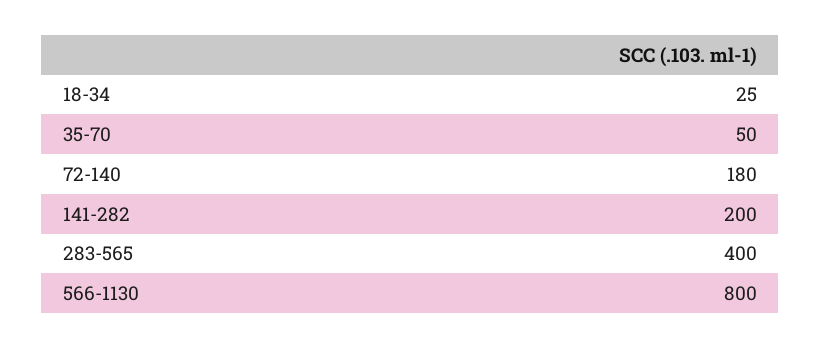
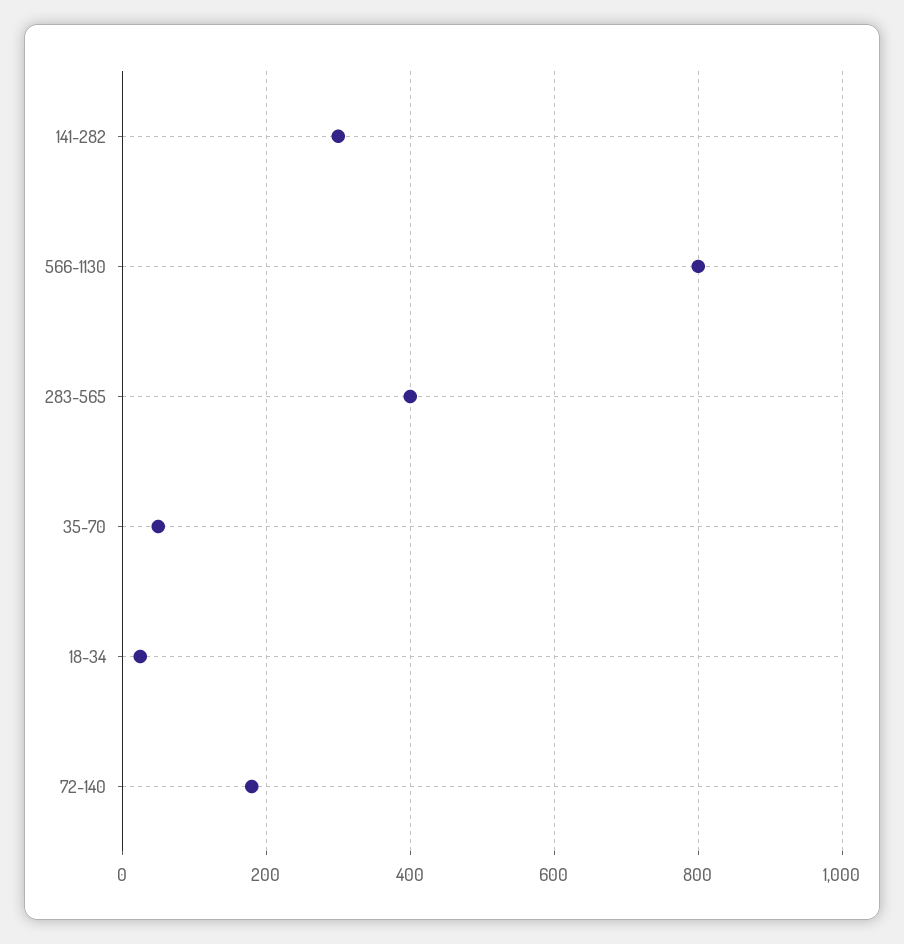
  {
    "18-34": 25,
    "35-70": 50,
    "72-140": 180,
-   "141-282": 200,
+   "141-282": 300,
    "283-565": 400,
    "566-1130": 800
  }

